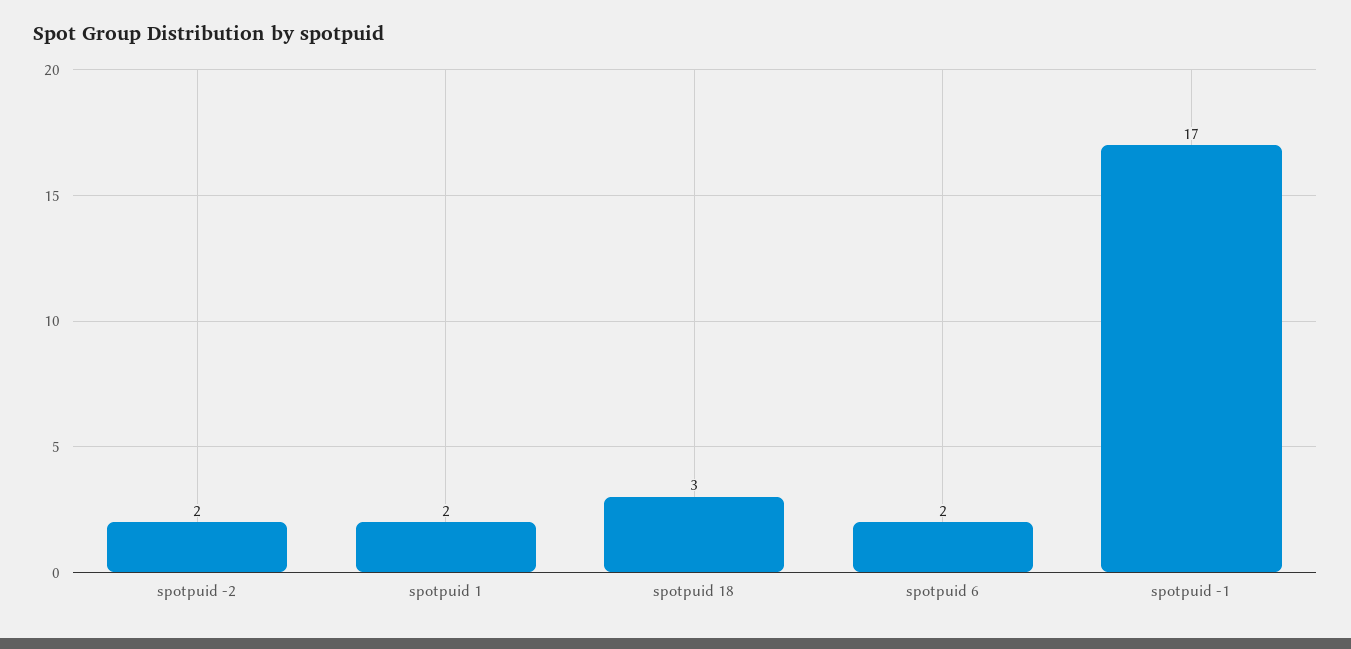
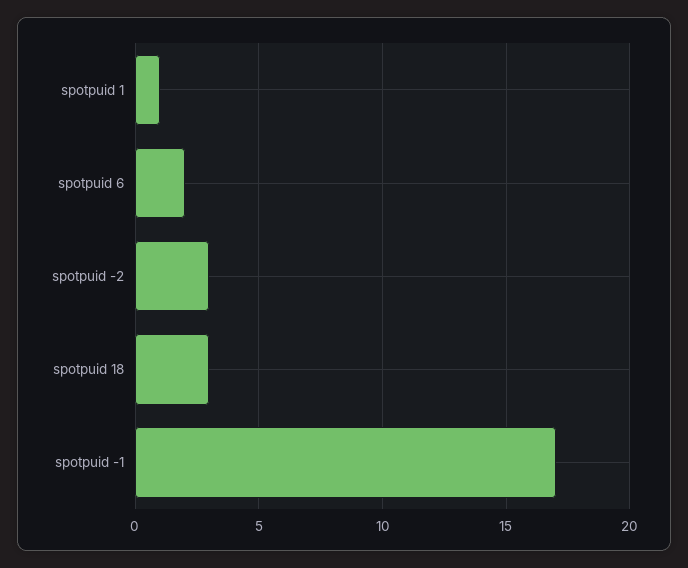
  {
-   "spotpuid -2": 2,
+   "spotpuid -2": 3,
-   "spotpuid 1": 2,
+   "spotpuid 1": 1,
    "spotpuid 18": 3,
    "spotpuid 6": 2,
    "spotpuid -1": 17
  }

